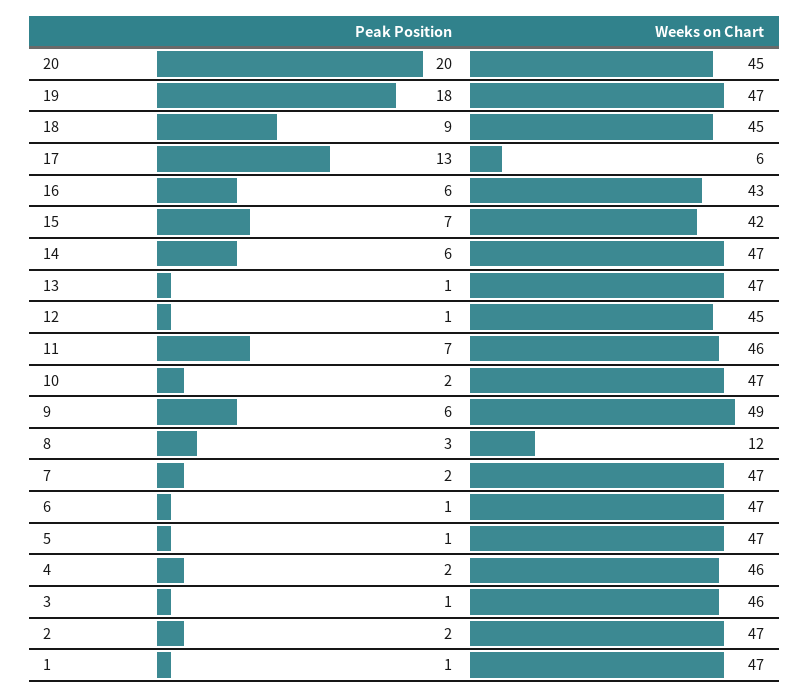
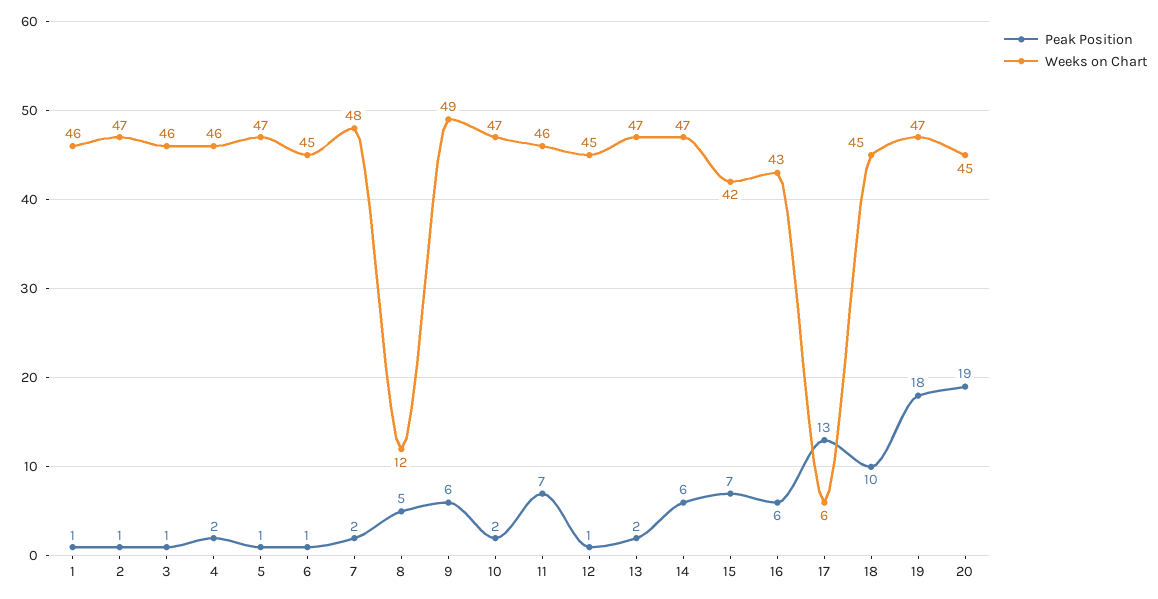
  {
    "Peak Position": {
-     "20": 20,
+     "20": 19,
      "19": 18,
-     "18": 9,
+     "18": 10,
      "17": 13,
      "16": 6,
      "15": 7,
      "14": 6,
-     "13": 1,
+     "13": 2,
      "12": 1,
      "11": 7,
      "10": 2,
      "9": 6,
-     "8": 3,
+     "8": 5,
      "7": 2,
      "6": 1,
      "5": 1,
      "4": 2,
      "3": 1,
-     "2": 2,
+     "2": 1,
      "1": 1
    },
    "Weeks on Chart": {
      "20": 45,
      "19": 47,
      "18": 45,
      "17": 6,
      "16": 43,
      "15": 42,
      "14": 47,
      "13": 47,
      "12": 45,
      "11": 46,
      "10": 47,
      "9": 49,
      "8": 12,
-     "7": 47,
+     "7": 48,
-     "6": 47,
+     "6": 45,
      "5": 47,
      "4": 46,
      "3": 46,
      "2": 47,
-     "1": 47
+     "1": 46
    }
  }

